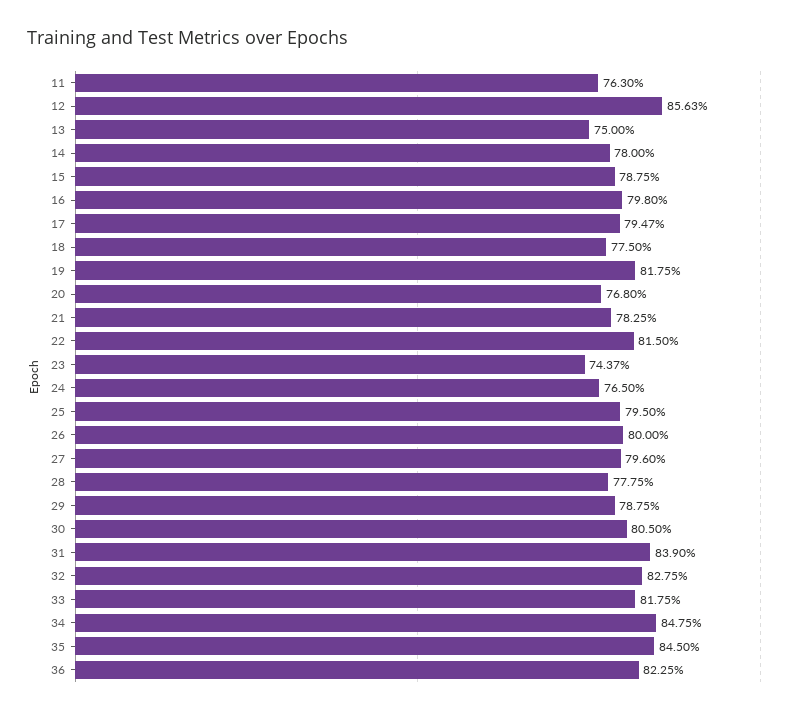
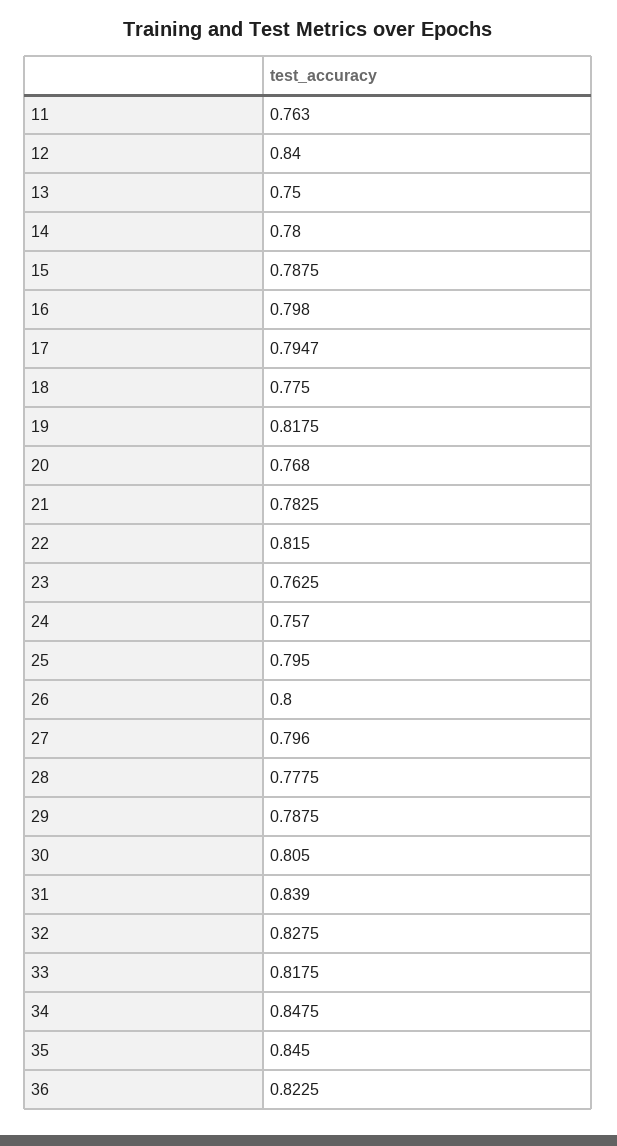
  {
    "11": 0.763,
-   "12": 0.8563,
+   "12": 0.84,
    "13": 0.75,
    "14": 0.78,
    "15": 0.7875,
    "16": 0.798,
    "17": 0.7947,
    "18": 0.775,
    "19": 0.8175,
    "20": 0.768,
    "21": 0.7825,
    "22": 0.815,
-   "23": 0.7437,
+   "23": 0.7625,
-   "24": 0.765,
+   "24": 0.757,
    "25": 0.795,
    "26": 0.8,
    "27": 0.796,
    "28": 0.7775,
    "29": 0.7875,
    "30": 0.805,
    "31": 0.839,
    "32": 0.8275,
    "33": 0.8175,
    "34": 0.8475,
    "35": 0.845,
    "36": 0.8225
  }

